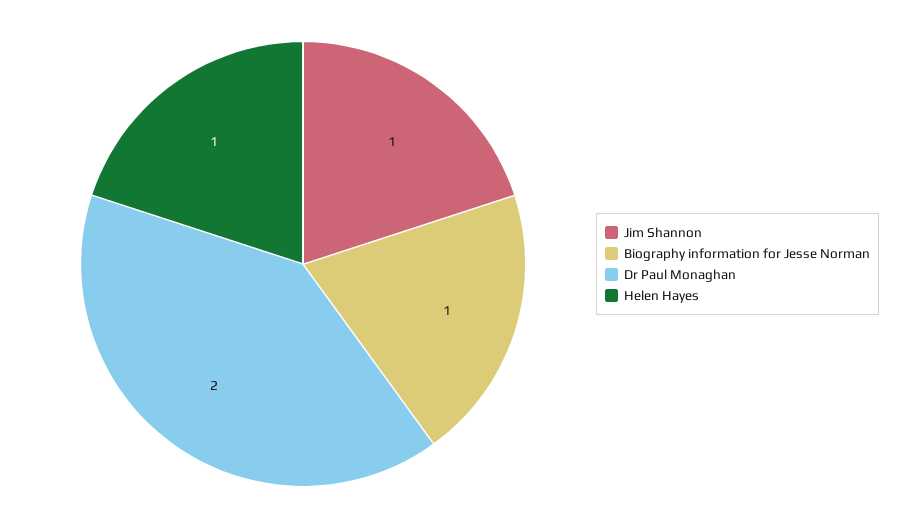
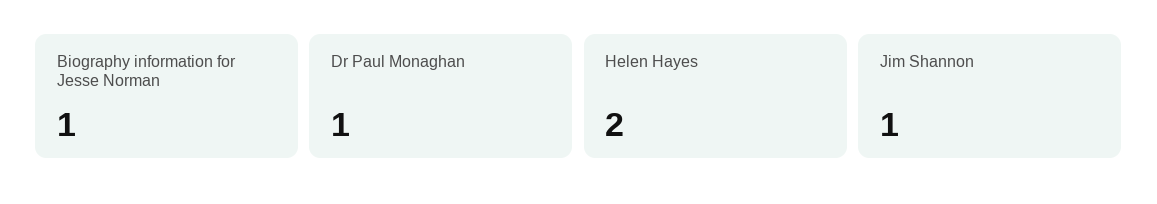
  {
    "Jim Shannon": 1,
    "Biography information for Jesse Norman": 1,
-   "Dr Paul Monaghan": 2,
+   "Dr Paul Monaghan": 1,
-   "Helen Hayes": 1
+   "Helen Hayes": 2
  }

